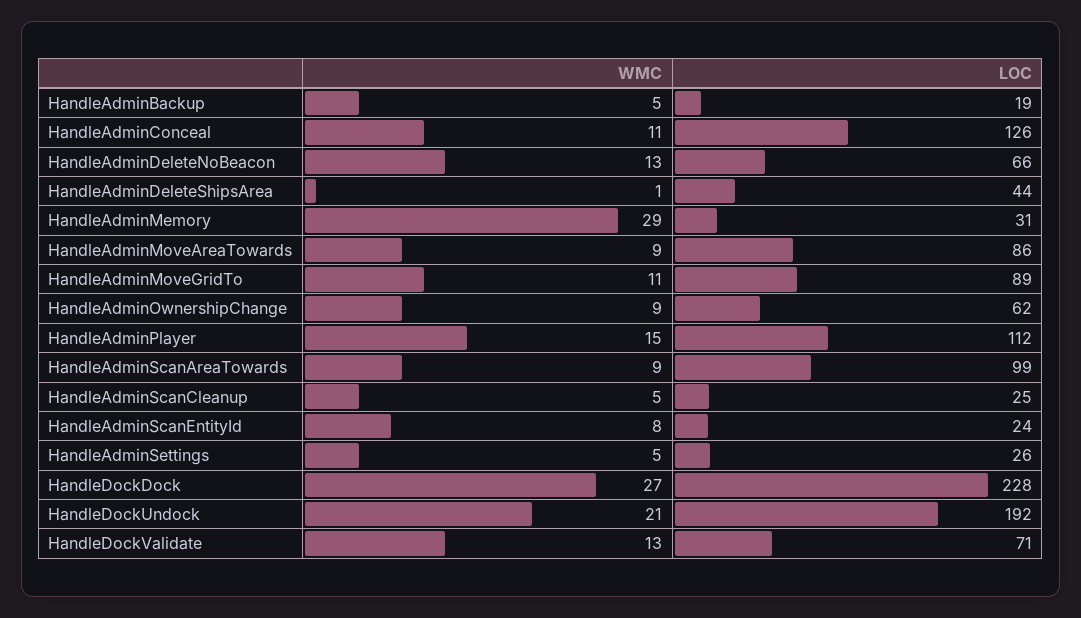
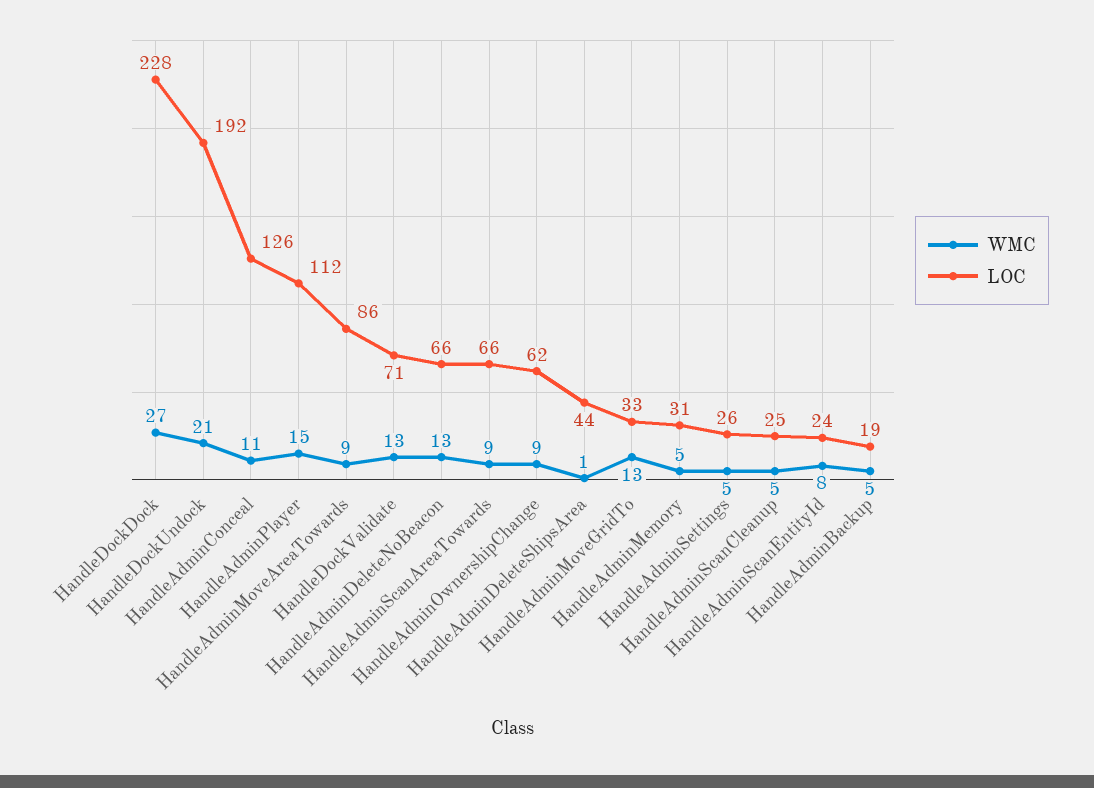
  {
    "WMC": {
      "HandleAdminBackup": 5,
      "HandleAdminConceal": 11,
      "HandleAdminDeleteNoBeacon": 13,
      "HandleAdminDeleteShipsArea": 1,
-     "HandleAdminMemory": 29,
+     "HandleAdminMemory": 5,
      "HandleAdminMoveAreaTowards": 9,
-     "HandleAdminMoveGridTo": 11,
+     "HandleAdminMoveGridTo": 13,
      "HandleAdminOwnershipChange": 9,
      "HandleAdminPlayer": 15,
      "HandleAdminScanAreaTowards": 9,
      "HandleAdminScanCleanup": 5,
      "HandleAdminScanEntityId": 8,
      "HandleAdminSettings": 5,
      "HandleDockDock": 27,
      "HandleDockUndock": 21,
      "HandleDockValidate": 13
    },
    "LOC": {
      "HandleAdminBackup": 19,
      "HandleAdminConceal": 126,
      "HandleAdminDeleteNoBeacon": 66,
      "HandleAdminDeleteShipsArea": 44,
      "HandleAdminMemory": 31,
      "HandleAdminMoveAreaTowards": 86,
-     "HandleAdminMoveGridTo": 89,
+     "HandleAdminMoveGridTo": 33,
      "HandleAdminOwnershipChange": 62,
      "HandleAdminPlayer": 112,
-     "HandleAdminScanAreaTowards": 99,
+     "HandleAdminScanAreaTowards": 66,
      "HandleAdminScanCleanup": 25,
      "HandleAdminScanEntityId": 24,
      "HandleAdminSettings": 26,
      "HandleDockDock": 228,
      "HandleDockUndock": 192,
      "HandleDockValidate": 71
    }
  }

